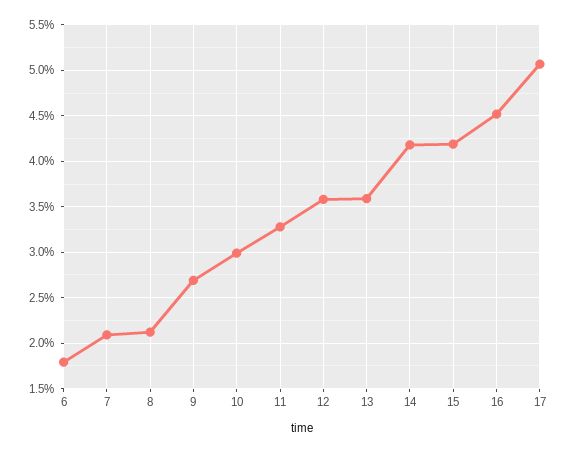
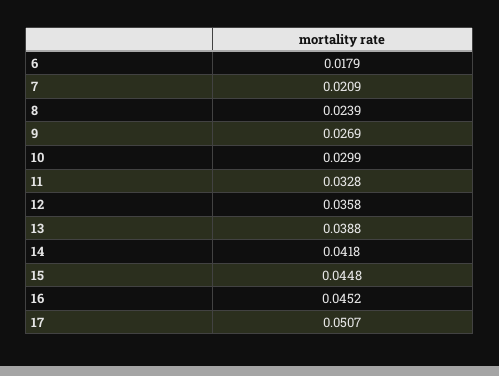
  {
    "6": 0.0179,
    "7": 0.0209,
-   "8": 0.021,
+   "8": 0.0239,
    "9": 0.0269,
    "10": 0.0299,
    "11": 0.0328,
    "12": 0.0358,
-   "13": 0.036,
+   "13": 0.0388,
    "14": 0.0418,
-   "15": 0.042,
+   "15": 0.0448,
    "16": 0.0452,
    "17": 0.0507
  }

